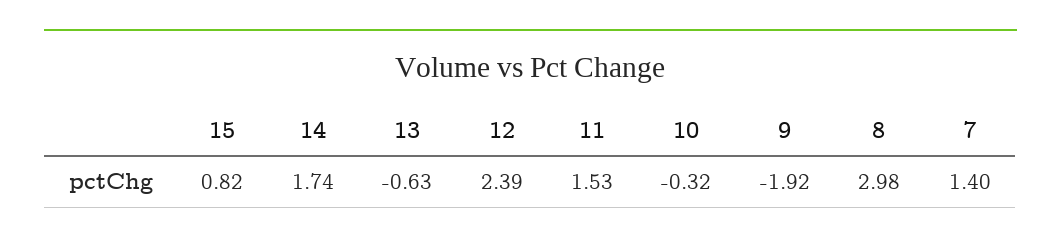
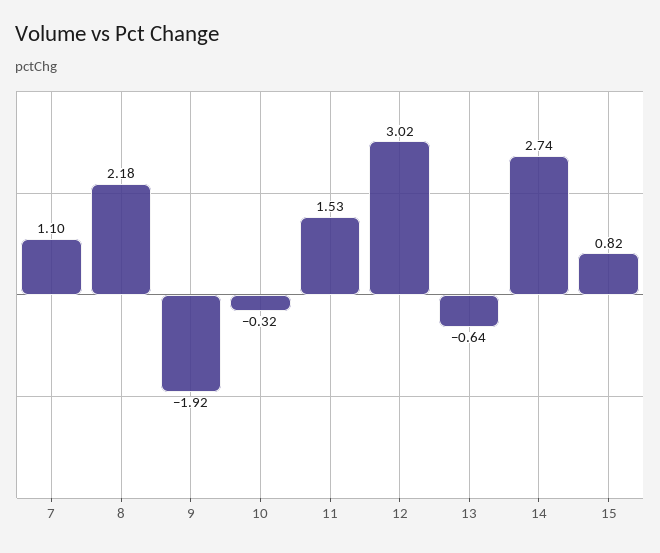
  {
    "15": 0.82,
-   "14": 1.74,
+   "14": 2.74,
-   "13": -0.63,
+   "13": -0.64,
-   "12": 2.39,
+   "12": 3.02,
    "11": 1.53,
    "10": -0.32,
    "9": -1.92,
-   "8": 2.98,
+   "8": 2.18,
-   "7": 1.4
+   "7": 1.1
  }

